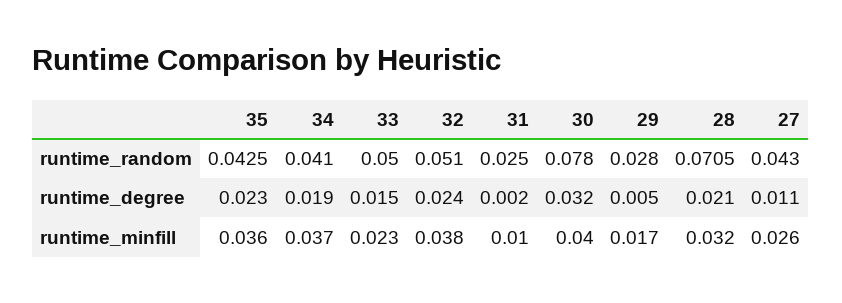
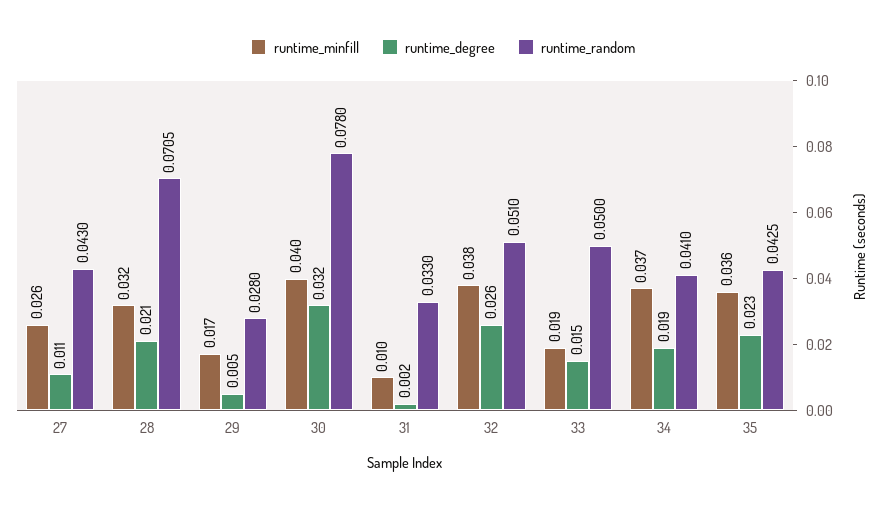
  {
    "runtime_random": {
      "35": 0.0425,
      "34": 0.041,
      "33": 0.05,
      "32": 0.051,
-     "31": 0.025,
+     "31": 0.033,
      "30": 0.078,
      "29": 0.028,
      "28": 0.0705,
      "27": 0.043
    },
    "runtime_degree": {
      "35": 0.023,
      "34": 0.019,
      "33": 0.015,
-     "32": 0.024,
+     "32": 0.026,
      "31": 0.002,
      "30": 0.032,
      "29": 0.005,
      "28": 0.021,
      "27": 0.011
    },
    "runtime_minfill": {
      "35": 0.036,
      "34": 0.037,
-     "33": 0.023,
+     "33": 0.019,
      "32": 0.038,
      "31": 0.01,
      "30": 0.04,
      "29": 0.017,
      "28": 0.032,
      "27": 0.026
    }
  }

